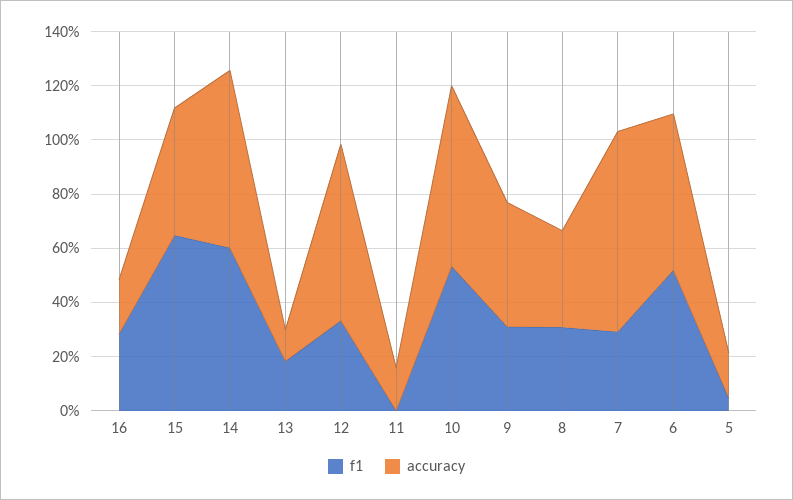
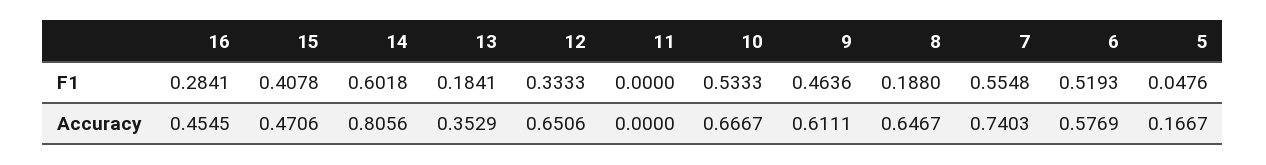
  {
    "f1": {
      "16": 0.2841,
-     "15": 0.65,
+     "15": 0.4078,
      "14": 0.6018,
      "13": 0.1841,
      "12": 0.3333,
      "11": 0,
      "10": 0.5333,
-     "9": 0.3,
+     "9": 0.4636,
-     "8": 0.3,
+     "8": 0.188,
-     "7": 0.3,
+     "7": 0.5548,
      "6": 0.5193,
      "5": 0.0476
    },
    "accuracy": {
-     "16": 0.2,
+     "16": 0.4545,
      "15": 0.4706,
-     "14": 0.65,
+     "14": 0.8056,
-     "13": 0.1,
+     "13": 0.3529,
      "12": 0.6506,
-     "11": 0.15,
+     "11": 0,
      "10": 0.6667,
-     "9": 0.45,
+     "9": 0.6111,
-     "8": 0.35,
+     "8": 0.6467,
      "7": 0.7403,
      "6": 0.5769,
      "5": 0.1667
    }
  }

